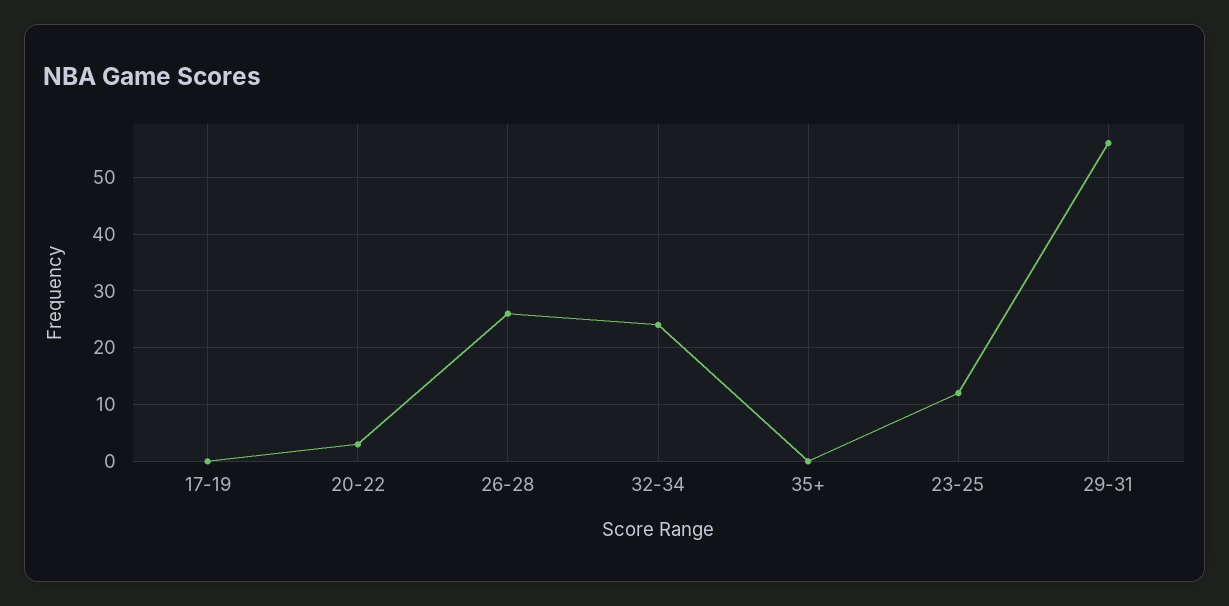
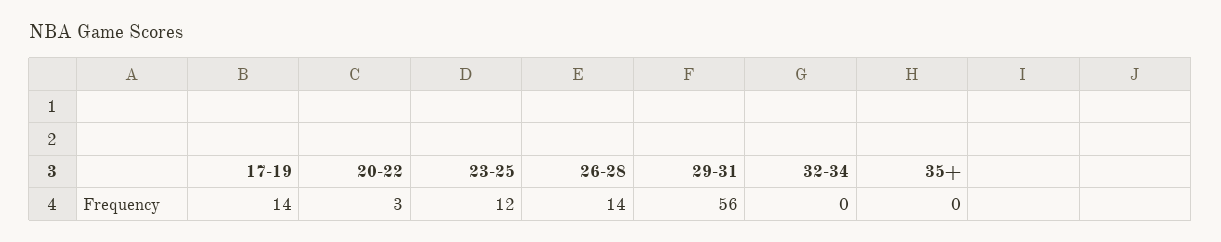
  {
-   "17-19": 0,
+   "17-19": 14,
    "20-22": 3,
-   "26-28": 25,
+   "26-28": 14,
-   "32-34": 25,
+   "32-34": 0,
    "35+": 0,
    "23-25": 12,
    "29-31": 56
  }

